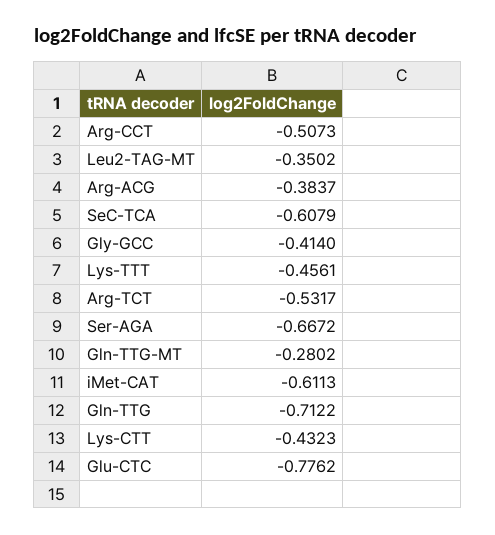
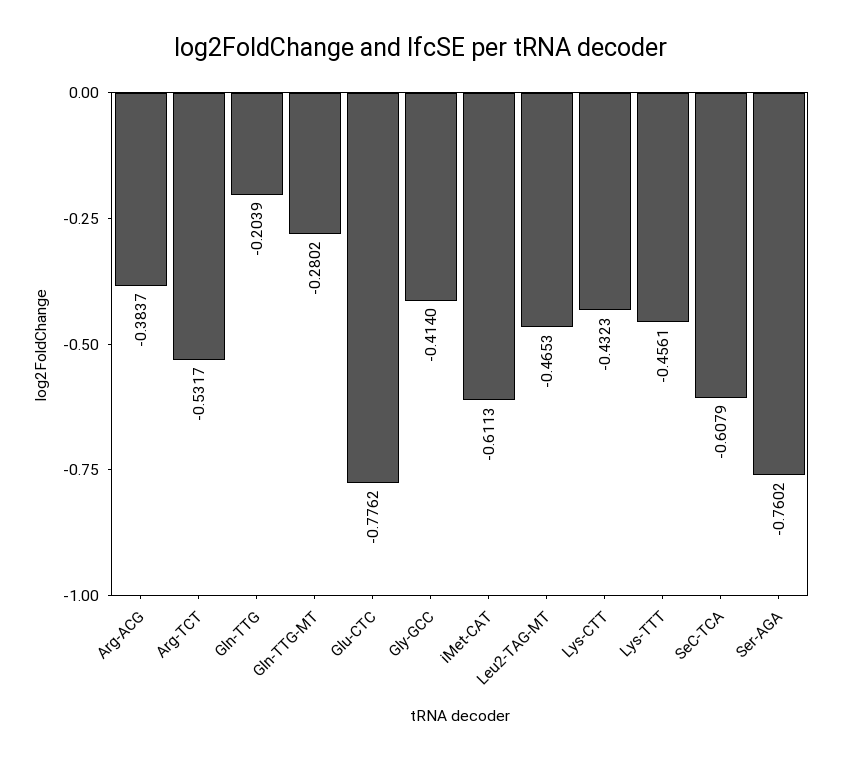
  {
-   "Arg-CCT": -0.5073,
-   "Leu2-TAG-MT": -0.3502,
+   "Leu2-TAG-MT": -0.4653,
    "Arg-ACG": -0.3837,
    "SeC-TCA": -0.6079,
    "Gly-GCC": -0.414,
    "Lys-TTT": -0.4561,
    "Arg-TCT": -0.5317,
-   "Ser-AGA": -0.6672,
+   "Ser-AGA": -0.7602,
    "Gln-TTG-MT": -0.2802,
    "iMet-CAT": -0.6113,
-   "Gln-TTG": -0.7122,
+   "Gln-TTG": -0.2039,
    "Lys-CTT": -0.4323,
    "Glu-CTC": -0.7762
  }

